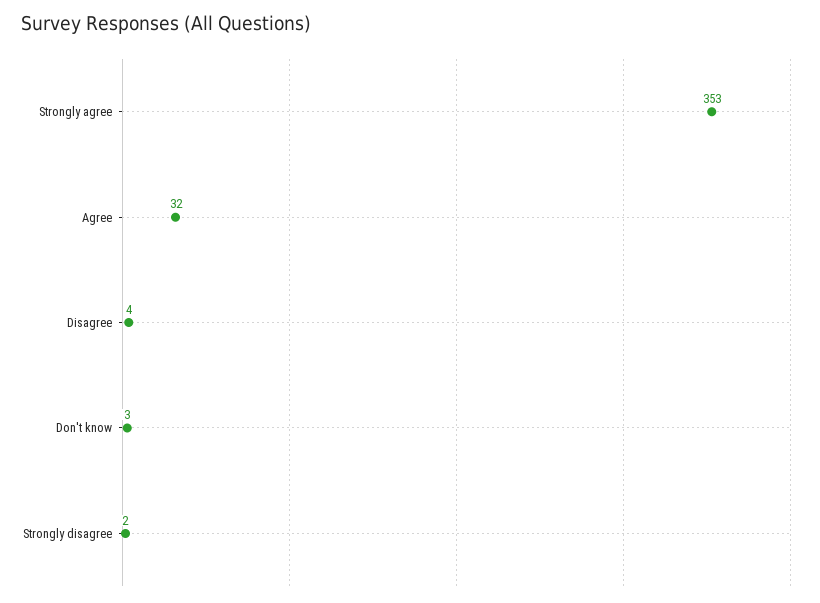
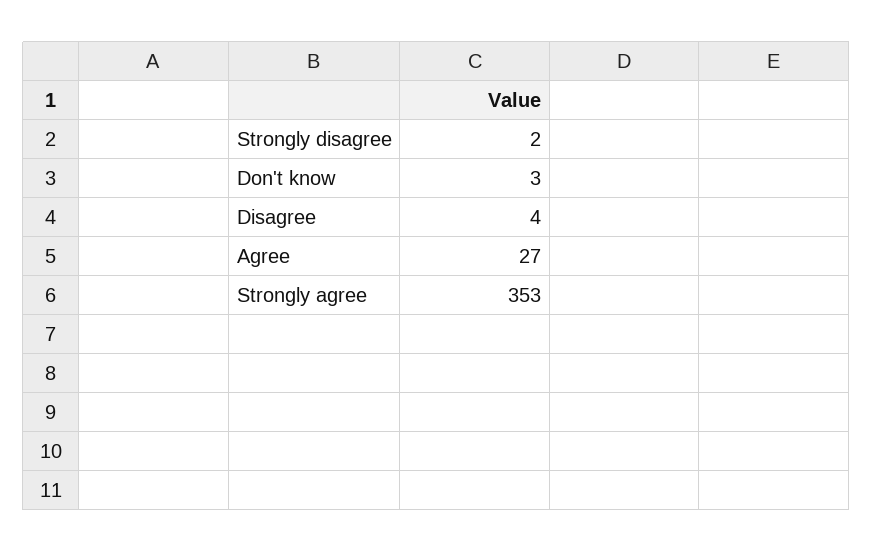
  {
    "Strongly agree": 353,
-   "Agree": 32,
+   "Agree": 27,
    "Disagree": 4,
    "Don't know": 3,
    "Strongly disagree": 2
  }

